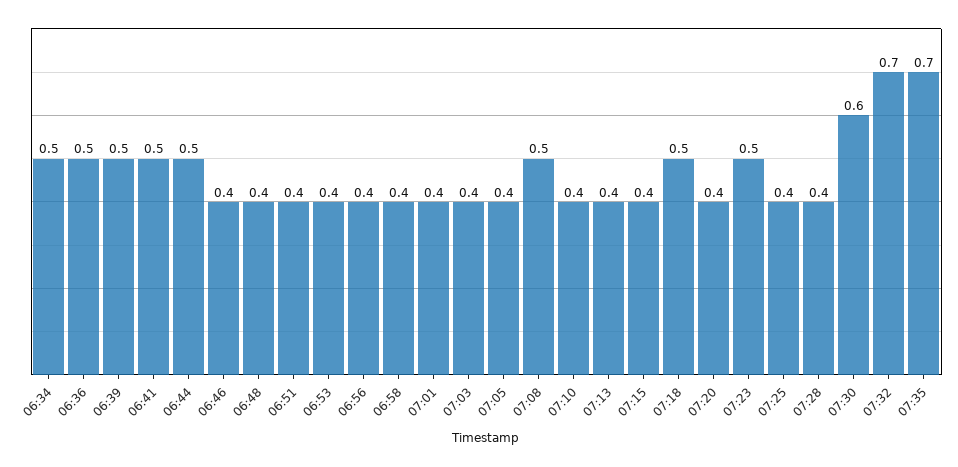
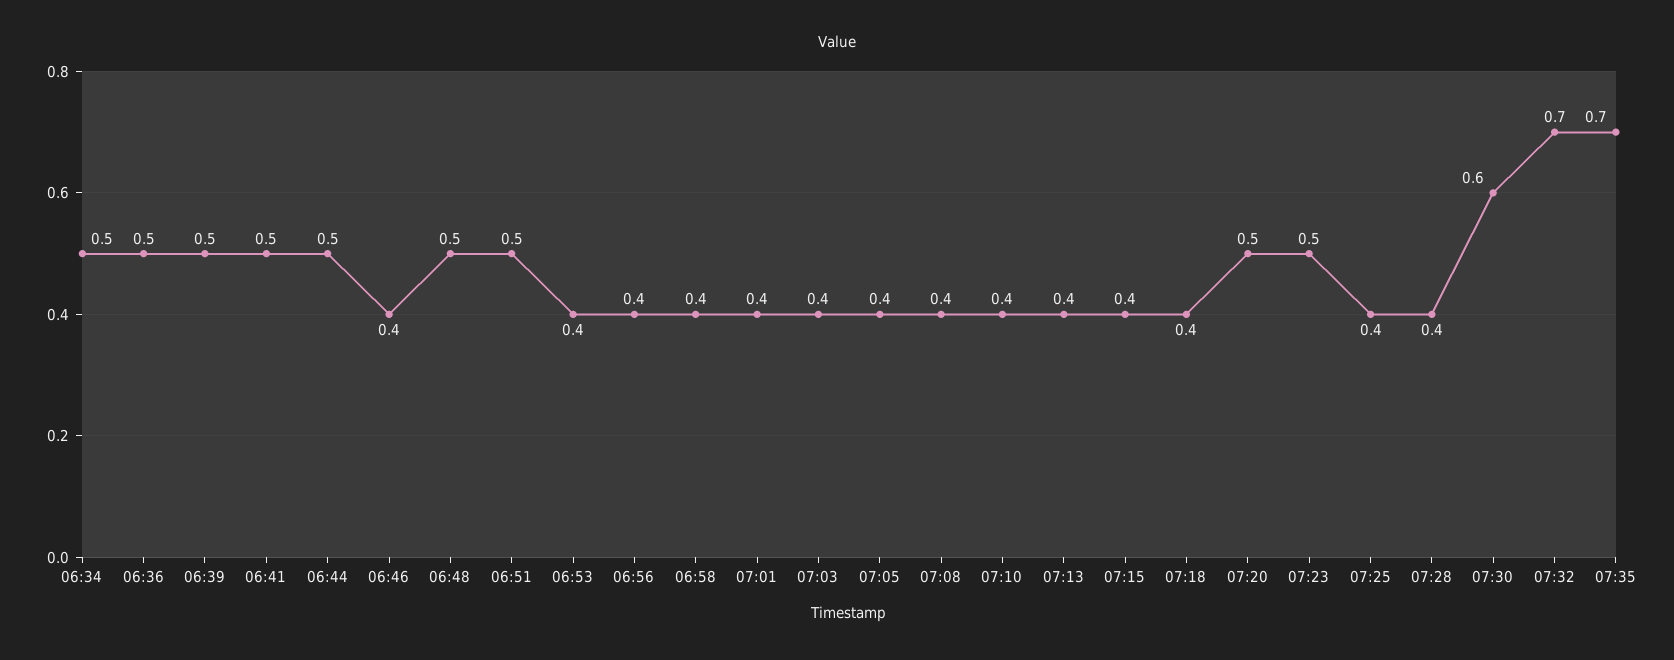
  {
    "06:34": 0.5,
    "06:36": 0.5,
    "06:39": 0.5,
    "06:41": 0.5,
    "06:44": 0.5,
    "06:46": 0.4,
-   "06:48": 0.4,
+   "06:48": 0.5,
-   "06:51": 0.4,
+   "06:51": 0.5,
    "06:53": 0.4,
    "06:56": 0.4,
    "06:58": 0.4,
    "07:01": 0.4,
    "07:03": 0.4,
    "07:05": 0.4,
-   "07:08": 0.5,
+   "07:08": 0.4,
    "07:10": 0.4,
    "07:13": 0.4,
    "07:15": 0.4,
-   "07:18": 0.5,
+   "07:18": 0.4,
-   "07:20": 0.4,
+   "07:20": 0.5,
    "07:23": 0.5,
    "07:25": 0.4,
    "07:28": 0.4,
    "07:30": 0.6,
    "07:32": 0.7,
    "07:35": 0.7
  }

